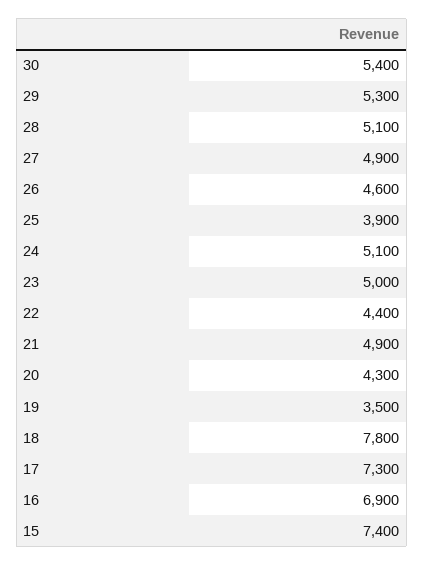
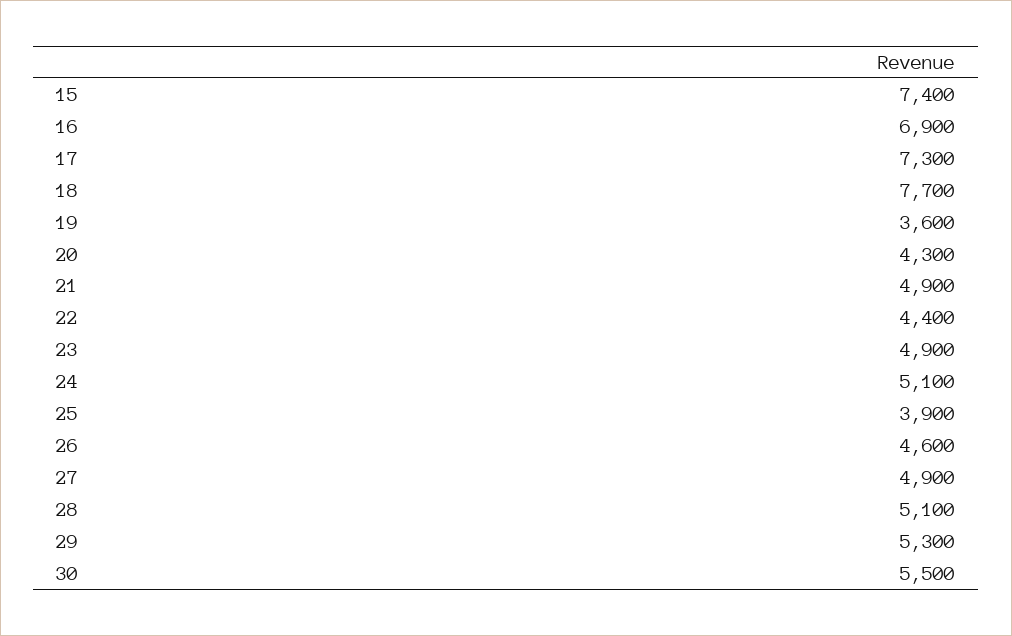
  {
-   "30": 5400,
+   "30": 5500,
    "29": 5300,
    "28": 5100,
    "27": 4900,
    "26": 4600,
    "25": 3900,
    "24": 5100,
-   "23": 5000,
+   "23": 4900,
    "22": 4400,
    "21": 4900,
    "20": 4300,
-   "19": 3500,
+   "19": 3600,
-   "18": 7800,
+   "18": 7700,
    "17": 7300,
    "16": 6900,
    "15": 7400
  }

